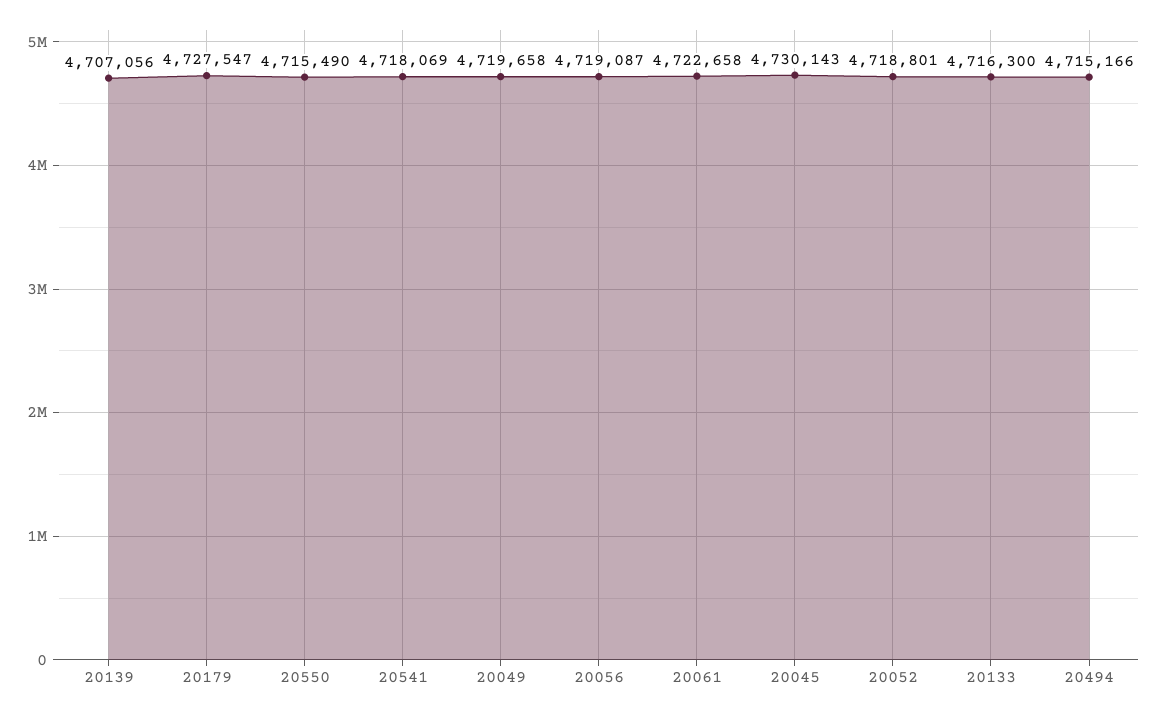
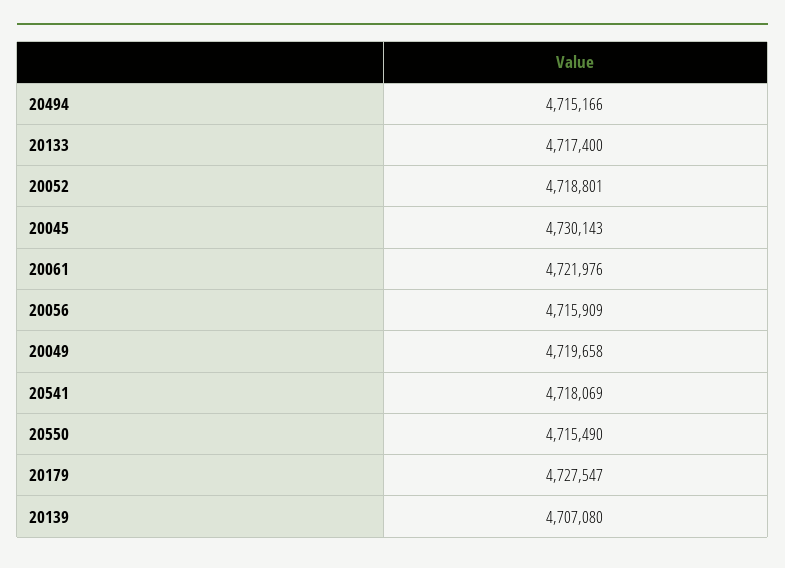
  {
-   "20139": 4707056,
+   "20139": 4707080,
    "20179": 4727547,
    "20550": 4715490,
    "20541": 4718069,
    "20049": 4719658,
-   "20056": 4719087,
+   "20056": 4715909,
-   "20061": 4722658,
+   "20061": 4721976,
    "20045": 4730143,
    "20052": 4718801,
-   "20133": 4716300,
+   "20133": 4717400,
    "20494": 4715166
  }

